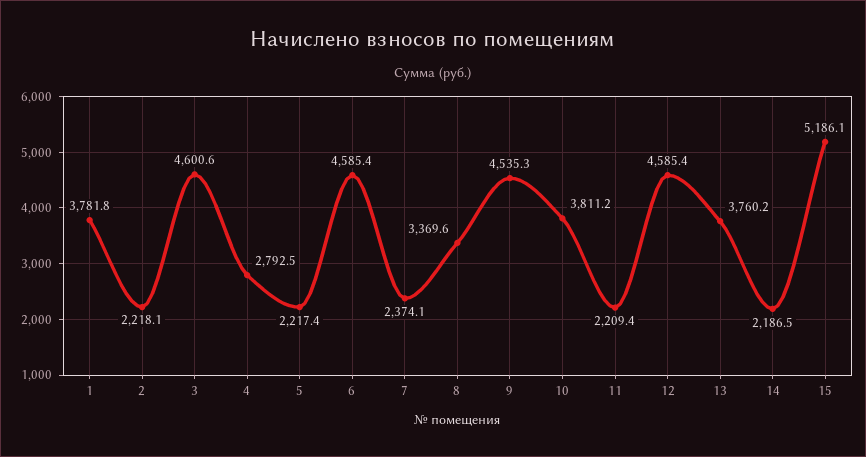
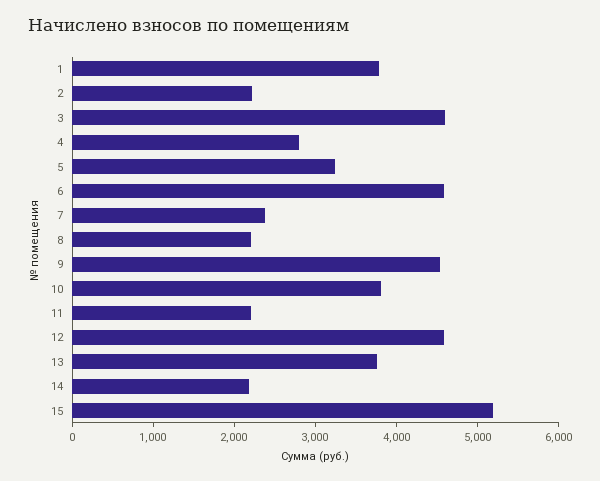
  {
    "1": 3781.8,
    "2": 2218.1,
    "3": 4600.6,
    "4": 2792.5,
-   "5": 2217.4,
+   "5": 3200,
    "6": 4585.4,
    "7": 2374.1,
-   "8": 3369.6,
+   "8": 2200,
    "9": 4535.3,
    "10": 3811.2,
    "11": 2209.4,
    "12": 4585.4,
    "13": 3760.2,
    "14": 2186.5,
    "15": 5186.1
  }

